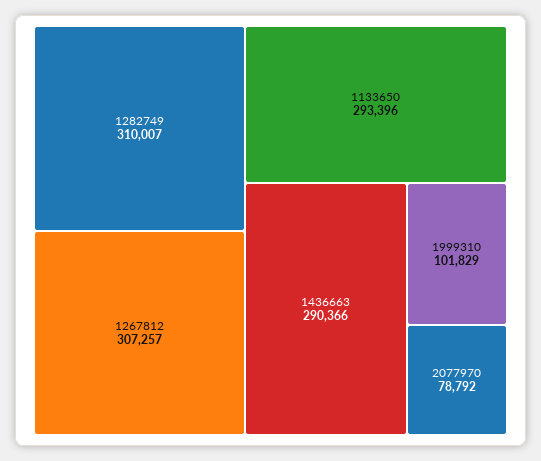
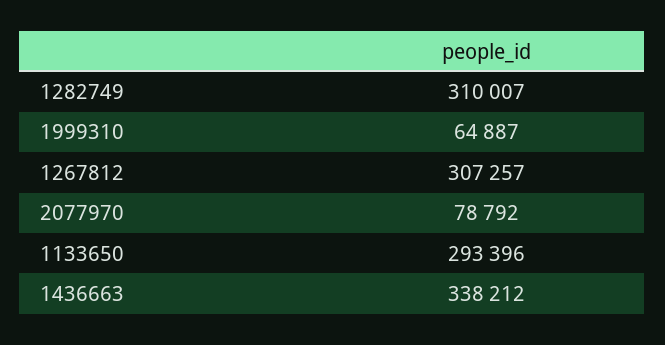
  {
    "1282749": 310007,
    "1267812": 307257,
    "1133650": 293396,
-   "1436663": 290366,
+   "1436663": 338212,
-   "1999310": 101829,
+   "1999310": 64887,
    "2077970": 78792
  }

